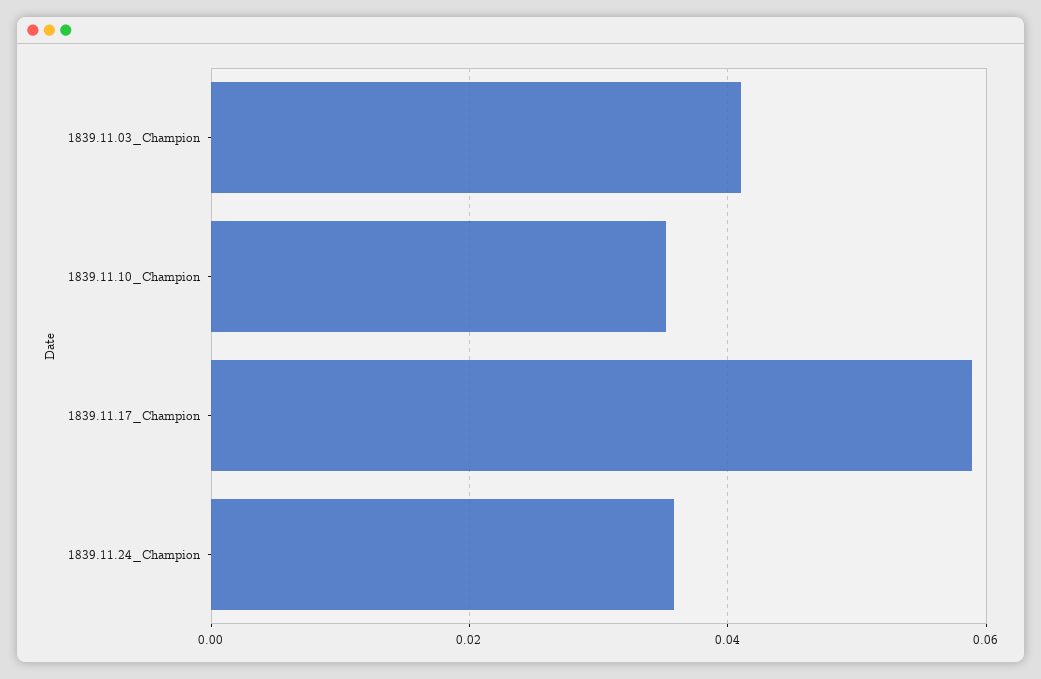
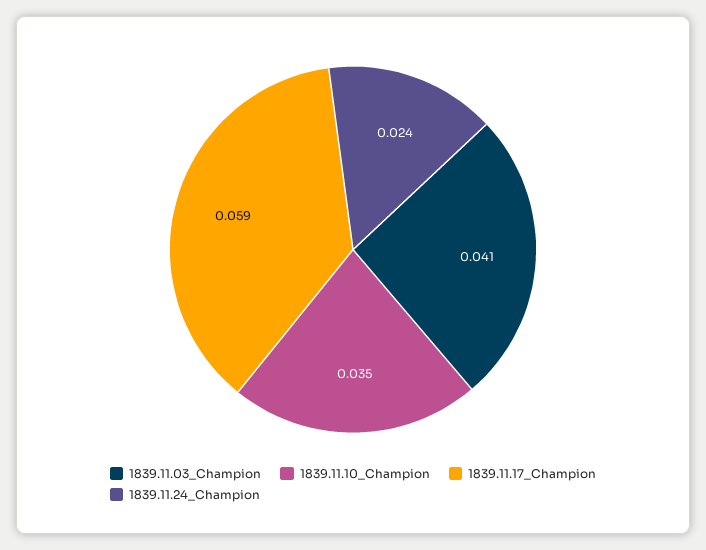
  {
    "1839.11.03_Champion": 0.041,
    "1839.11.10_Champion": 0.035,
    "1839.11.17_Champion": 0.059,
-   "1839.11.24_Champion": 0.036
+   "1839.11.24_Champion": 0.024
  }

